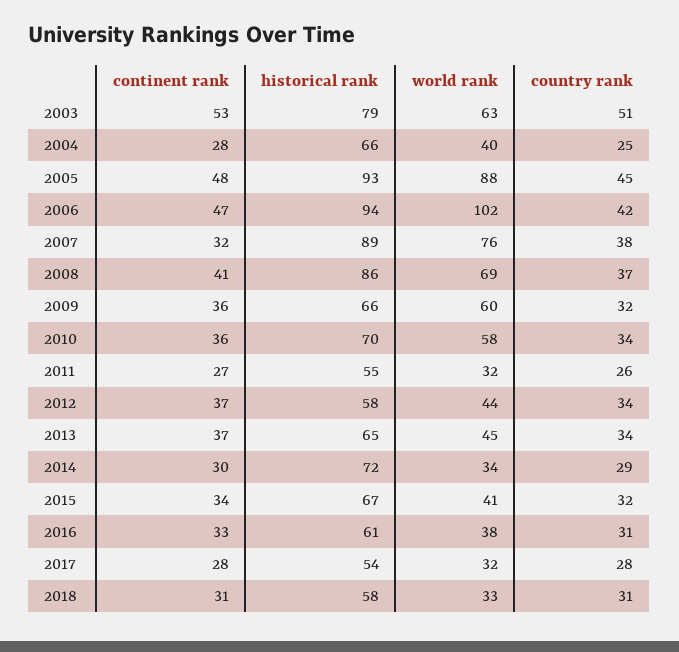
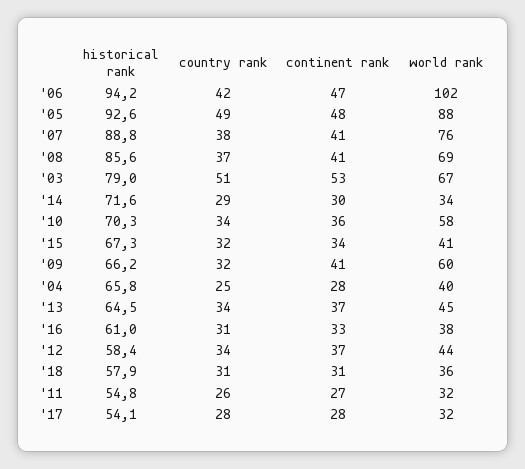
  {
    "continent rank": {
      "2003": 53,
      "2004": 28,
      "2005": 48,
      "2006": 47,
-     "2007": 32,
+     "2007": 41,
      "2008": 41,
-     "2009": 36,
+     "2009": 41,
      "2010": 36,
      "2011": 27,
      "2012": 37,
      "2013": 37,
      "2014": 30,
      "2015": 34,
      "2016": 33,
      "2017": 28,
      "2018": 31
    },
    "historical rank": {
      "2003": 79,
      "2004": 65.8,
      "2005": 92.6,
      "2006": 94.2,
      "2007": 88.8,
      "2008": 85.6,
      "2009": 66.2,
      "2010": 70.3,
      "2011": 54.8,
      "2012": 58.4,
      "2013": 64.5,
      "2014": 71.6,
      "2015": 67.3,
      "2016": 61,
      "2017": 54.1,
      "2018": 57.9
    },
    "world rank": {
-     "2003": 63,
+     "2003": 67,
      "2004": 40,
      "2005": 88,
      "2006": 102,
      "2007": 76,
      "2008": 69,
      "2009": 60,
      "2010": 58,
      "2011": 32,
      "2012": 44,
      "2013": 45,
      "2014": 34,
      "2015": 41,
      "2016": 38,
      "2017": 32,
-     "2018": 33
+     "2018": 36
    },
    "country rank": {
      "2003": 51,
      "2004": 25,
-     "2005": 45,
+     "2005": 49,
      "2006": 42,
      "2007": 38,
      "2008": 37,
      "2009": 32,
      "2010": 34,
      "2011": 26,
      "2012": 34,
      "2013": 34,
      "2014": 29,
      "2015": 32,
      "2016": 31,
      "2017": 28,
      "2018": 31
    }
  }

